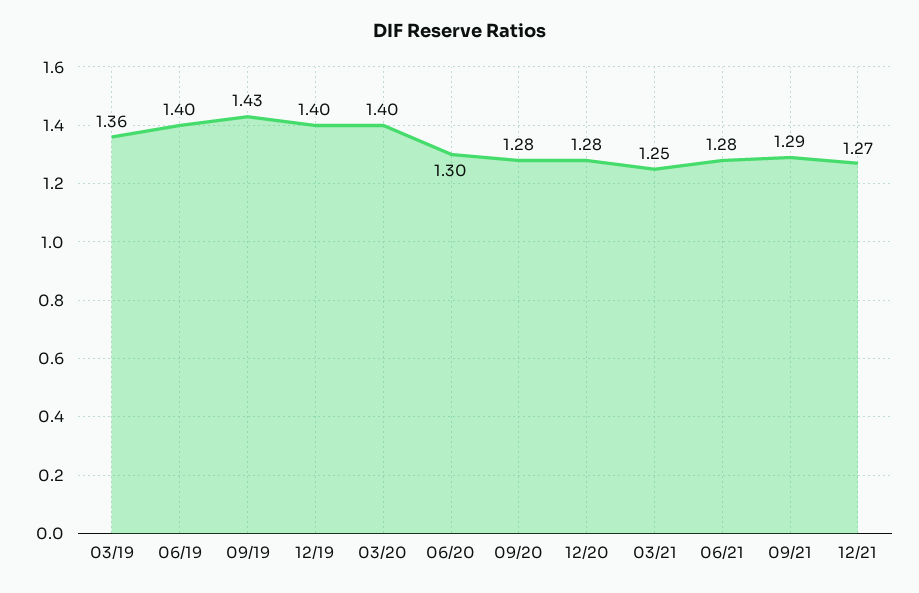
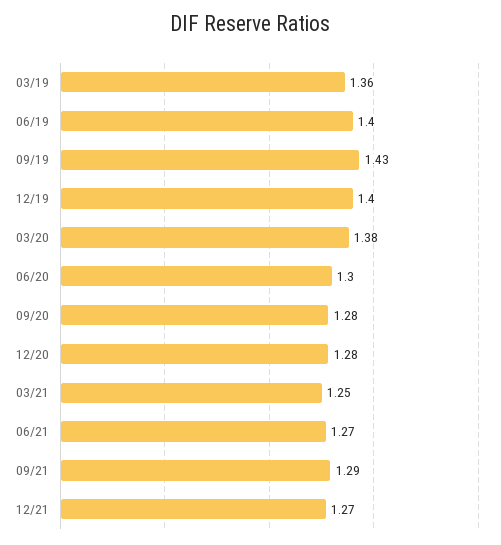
  {
    "03/19": 1.36,
    "06/19": 1.4,
    "09/19": 1.43,
    "12/19": 1.4,
-   "03/20": 1.4,
+   "03/20": 1.38,
    "06/20": 1.3,
    "09/20": 1.28,
    "12/20": 1.28,
    "03/21": 1.25,
-   "06/21": 1.28,
+   "06/21": 1.27,
    "09/21": 1.29,
    "12/21": 1.27
  }

